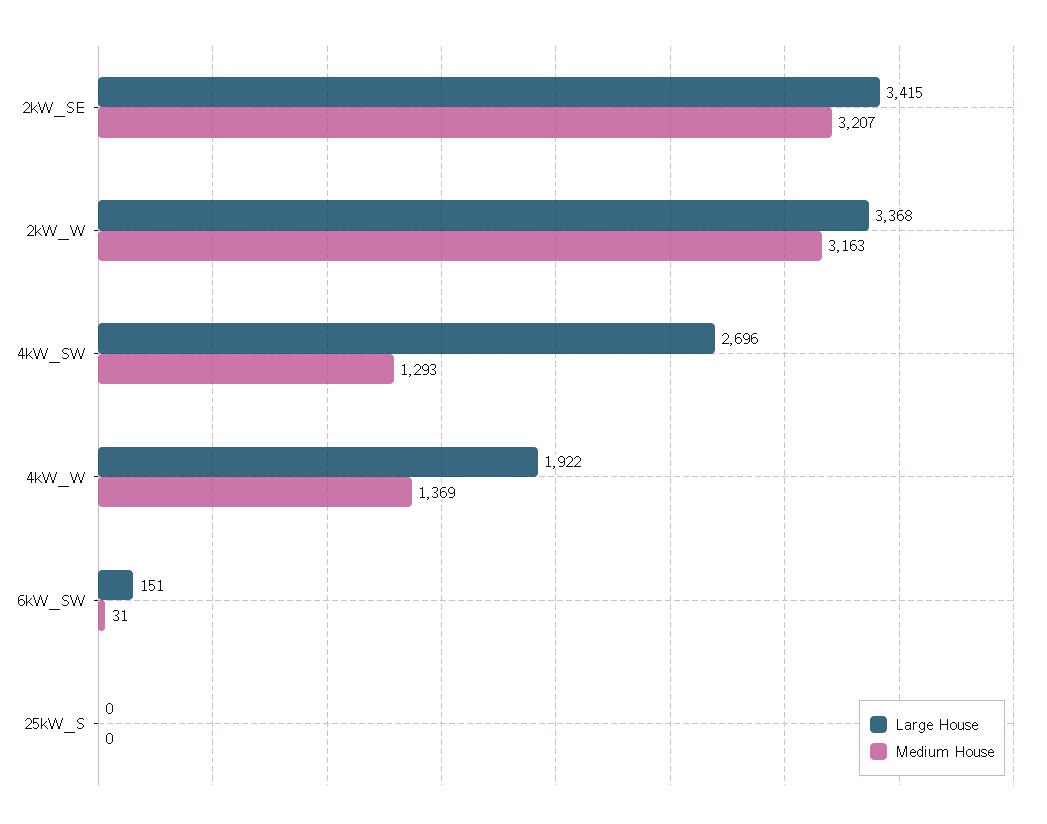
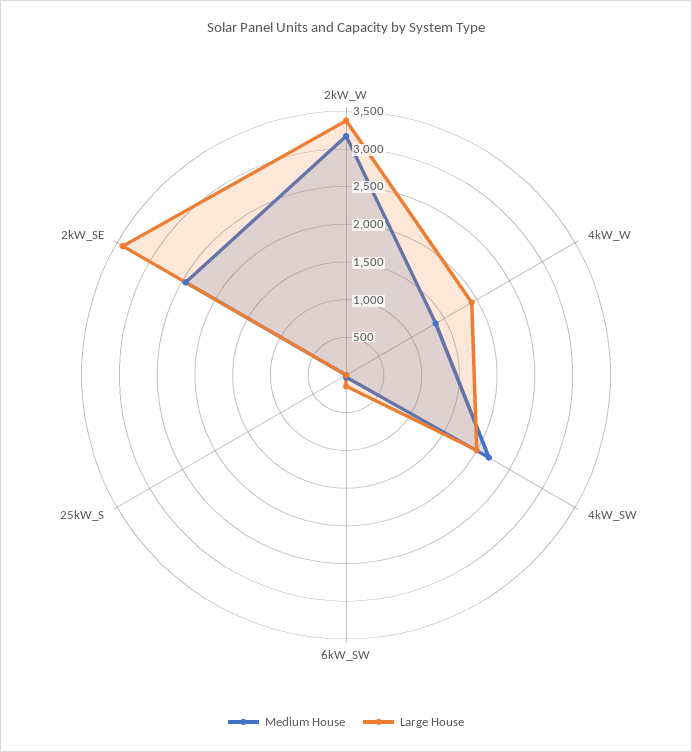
  {
    "Large House": {
      "2kW_SE": 3415,
      "2kW_W": 3368,
-     "4kW_SW": 2696,
+     "4kW_SW": 2000,
      "4kW_W": 1922,
      "6kW_SW": 151,
      "25kW_S": 0
    },
    "Medium House": {
-     "2kW_SE": 3207,
+     "2kW_SE": 2500,
      "2kW_W": 3163,
-     "4kW_SW": 1293,
+     "4kW_SW": 2250,
      "4kW_W": 1369,
      "6kW_SW": 31,
      "25kW_S": 0
    }
  }

